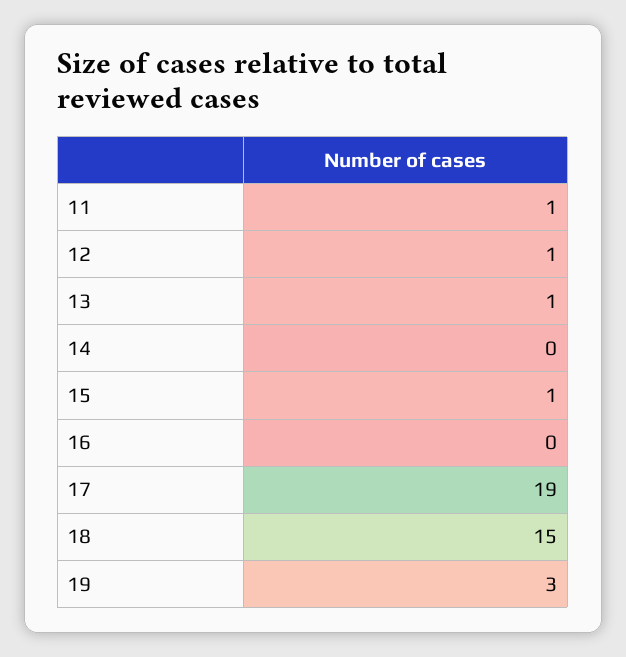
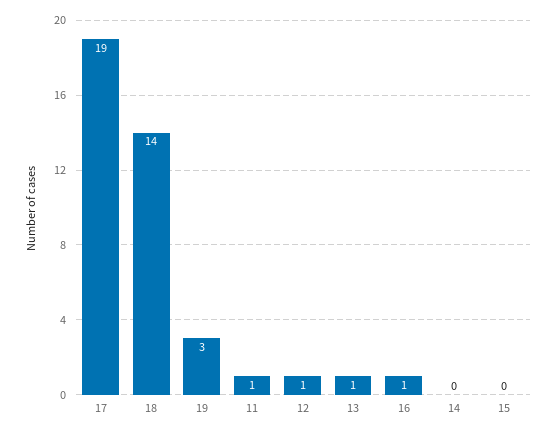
  {
    "11": 1,
    "12": 1,
    "13": 1,
    "14": 0,
-   "15": 1,
+   "15": 0,
-   "16": 0,
+   "16": 1,
    "17": 19,
-   "18": 15,
+   "18": 14,
    "19": 3
  }

